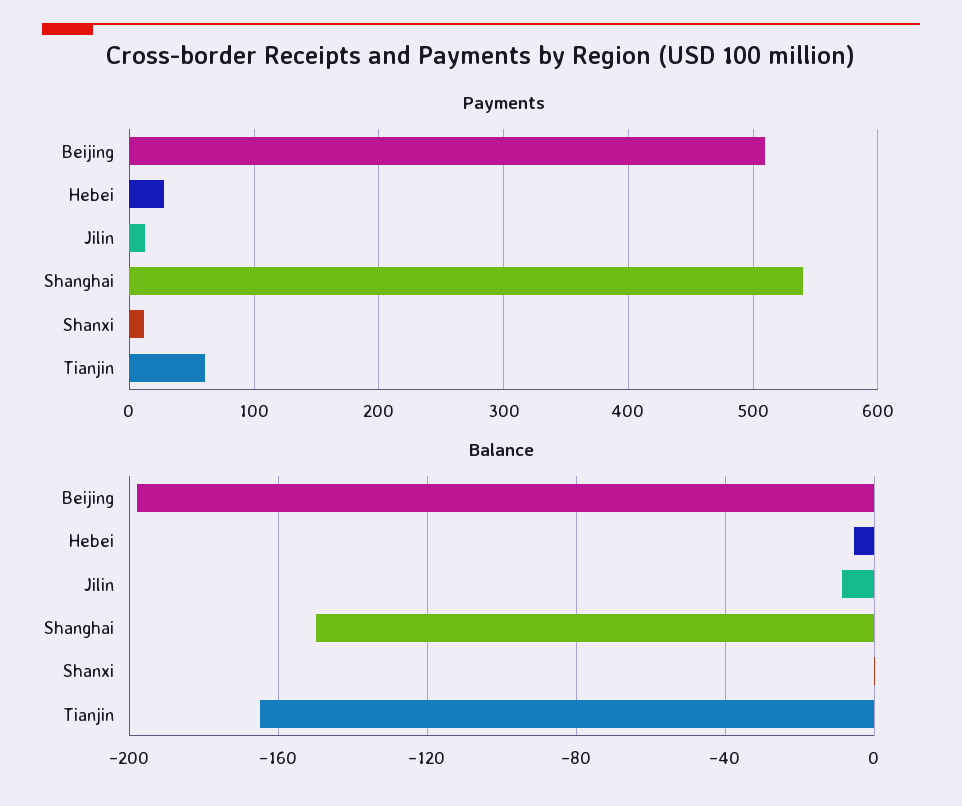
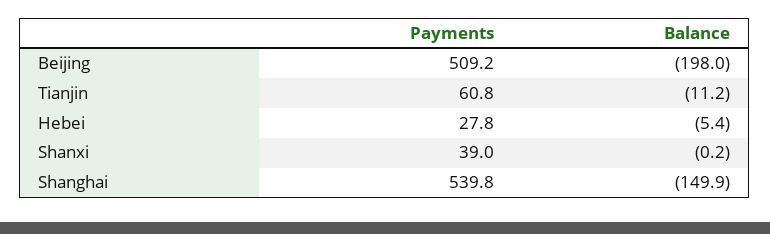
  {
    "Payments": {
      "Beijing": 509.2,
      "Hebei": 27.8,
-     "Jilin": 10,
      "Shanghai": 539.8,
-     "Shanxi": 10,
+     "Shanxi": 39,
      "Tianjin": 60.8
    },
    "Balance": {
      "Beijing": -198,
      "Hebei": -5.4,
-     "Jilin": -10,
      "Shanghai": -149.9,
      "Shanxi": -0.2,
-     "Tianjin": -165
+     "Tianjin": -11.2
    }
  }

